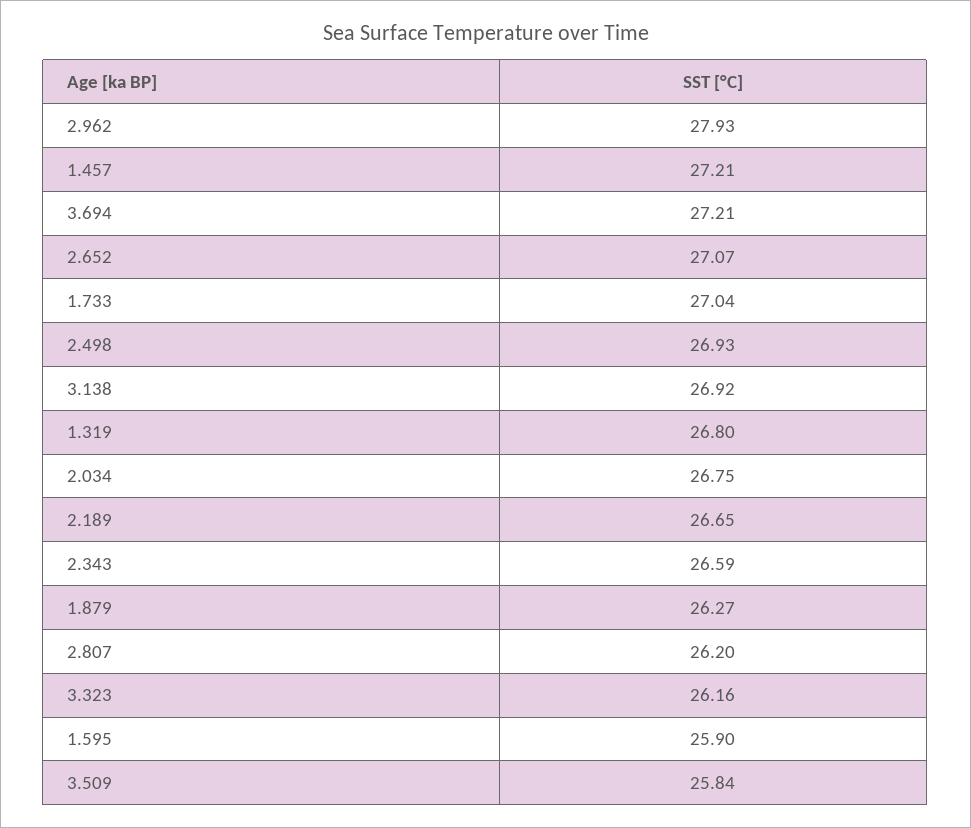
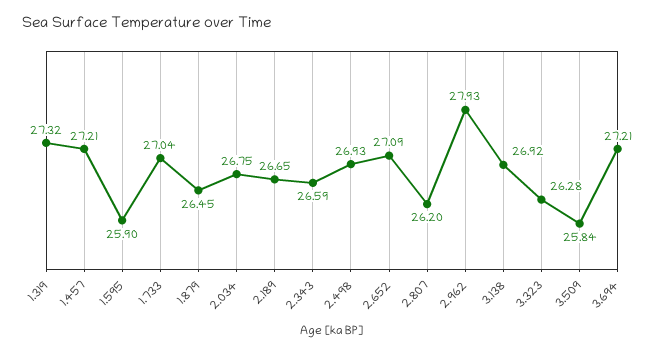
  {
    "2.962": 27.93,
    "1.457": 27.21,
    "3.694": 27.21,
-   "2.652": 27.07,
+   "2.652": 27.09,
    "1.733": 27.04,
    "2.498": 26.93,
    "3.138": 26.92,
-   "1.319": 26.8,
+   "1.319": 27.32,
    "2.034": 26.75,
    "2.189": 26.65,
    "2.343": 26.59,
-   "1.879": 26.27,
+   "1.879": 26.45,
    "2.807": 26.2,
-   "3.323": 26.16,
+   "3.323": 26.28,
    "1.595": 25.9,
    "3.509": 25.84
  }

